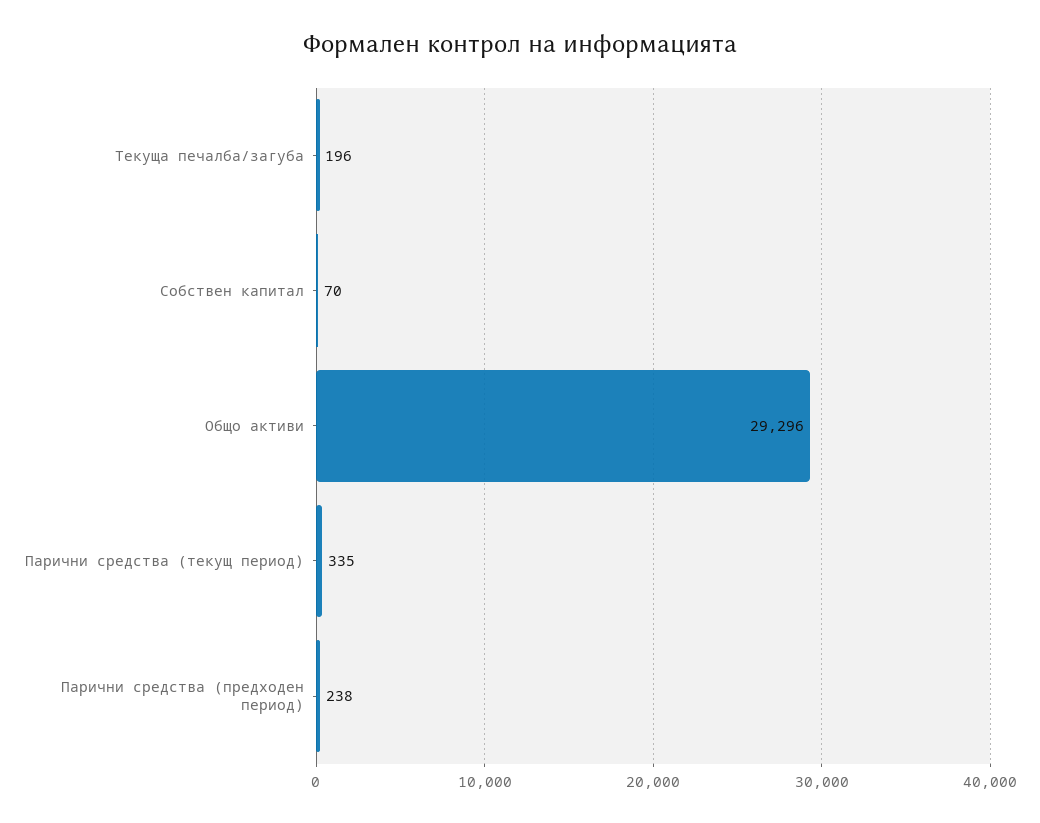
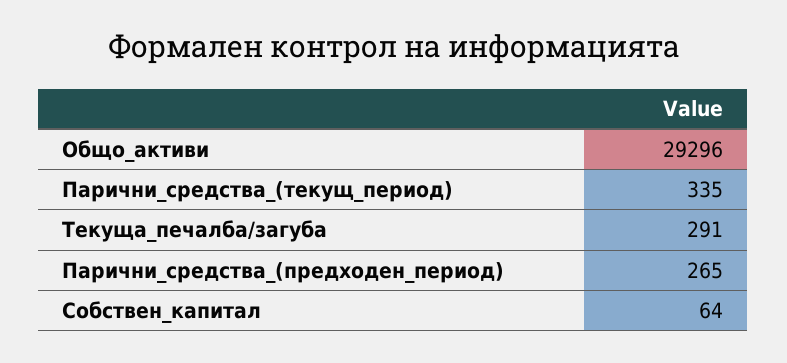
  {
-   "Текуща печалба/загуба": 196,
+   "Текуща печалба/загуба": 291,
-   "Собствен капитал": 70,
+   "Собствен капитал": 64,
    "Общо активи": 29296,
    "Парични средства (текущ период)": 335,
-   "Парични средства (предходен период)": 238
+   "Парични средства (предходен период)": 265
  }

